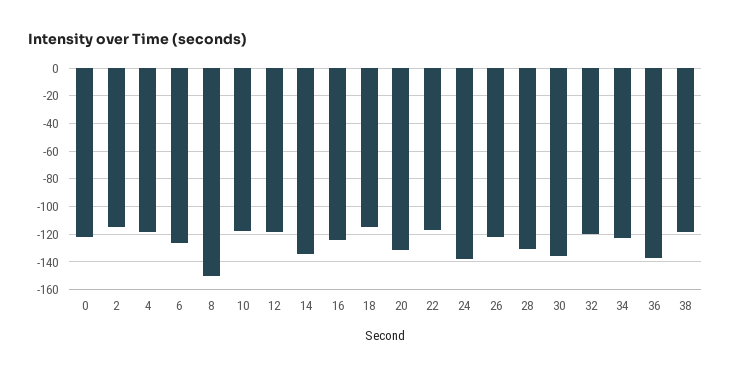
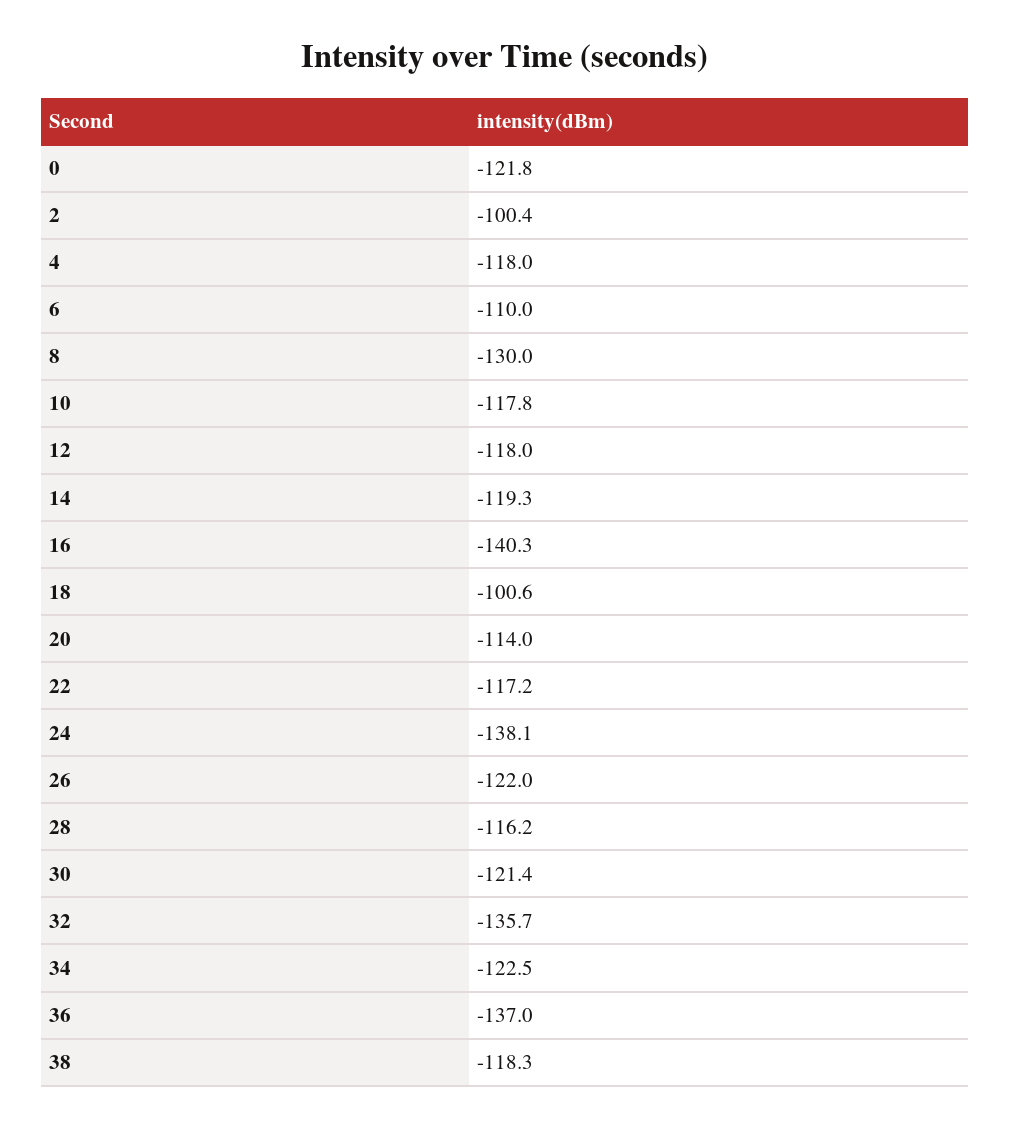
  {
    "0": -121.8,
-   "2": -115,
+   "2": -100.4,
    "4": -118,
-   "6": -125,
+   "6": -110,
-   "8": -150,
+   "8": -130,
    "10": -117.8,
    "12": -118,
-   "14": -135,
+   "14": -119.3,
-   "16": -125,
+   "16": -140.3,
-   "18": -115,
+   "18": -100.6,
-   "20": -130,
+   "20": -114,
    "22": -117.2,
    "24": -138.1,
    "26": -122,
-   "28": -130,
+   "28": -116.2,
-   "30": -135,
+   "30": -121.4,
-   "32": -120,
+   "32": -135.7,
    "34": -122.5,
    "36": -137,
    "38": -118.3
  }

